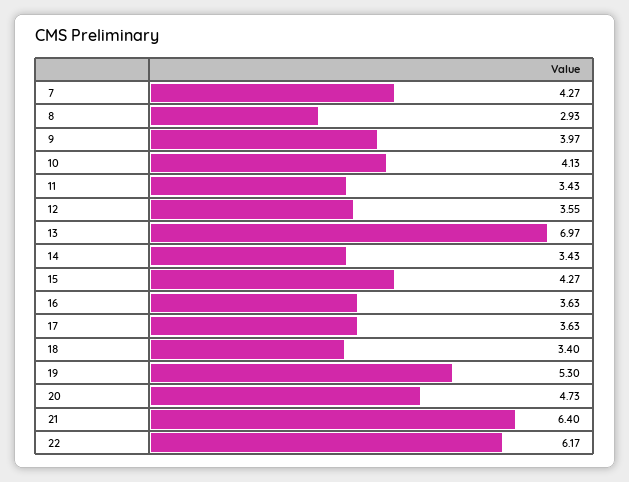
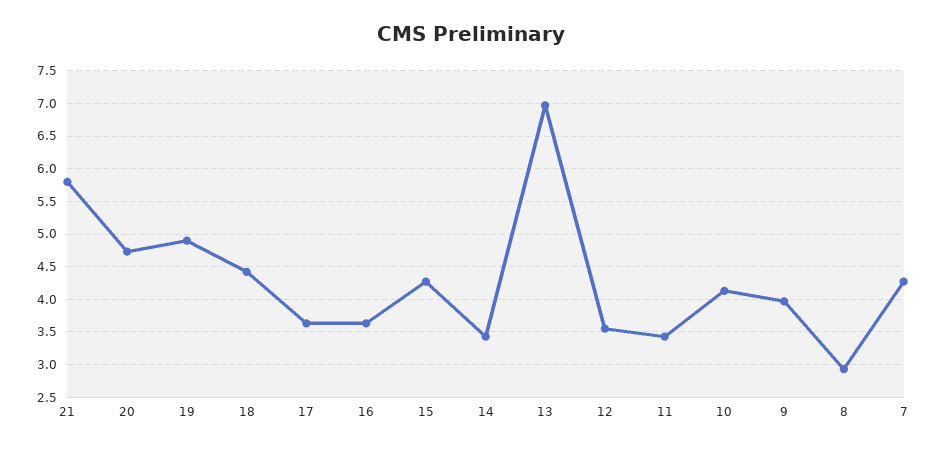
  {
    "7": 4.27,
    "8": 2.93,
    "9": 3.97,
    "10": 4.13,
    "11": 3.43,
    "12": 3.55,
    "13": 6.97,
    "14": 3.43,
    "15": 4.27,
    "16": 3.63,
    "17": 3.63,
-   "18": 3.4,
+   "18": 4.4,
-   "19": 5.3,
+   "19": 4.9,
    "20": 4.73,
-   "21": 6.4,
+   "21": 5.8
-   "22": 6.17
  }

